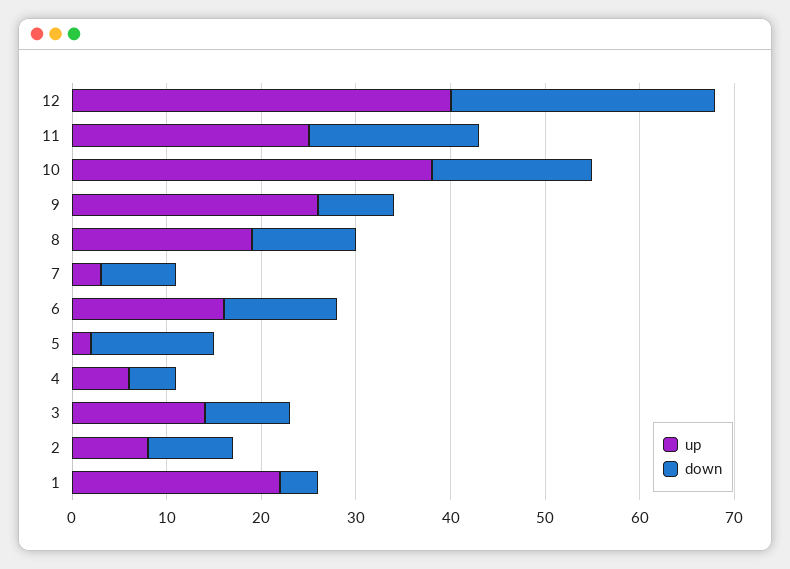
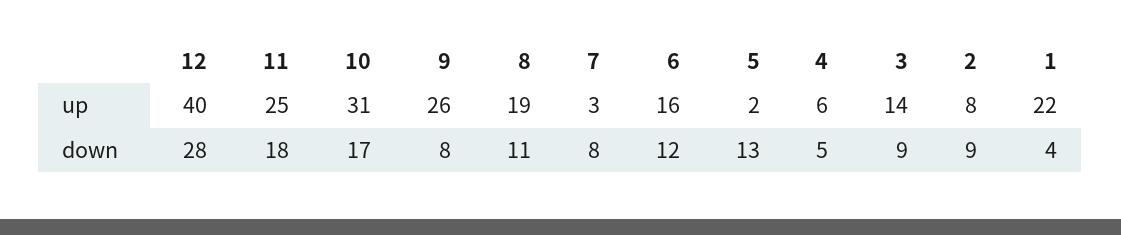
  {
    "up": {
      "12": 40,
      "11": 25,
-     "10": 38,
+     "10": 31,
      "9": 26,
      "8": 19,
      "7": 3,
      "6": 16,
      "5": 2,
      "4": 6,
      "3": 14,
      "2": 8,
      "1": 22
    },
    "down": {
      "12": 28,
      "11": 18,
      "10": 17,
      "9": 8,
      "8": 11,
      "7": 8,
      "6": 12,
      "5": 13,
      "4": 5,
      "3": 9,
      "2": 9,
      "1": 4
    }
  }

